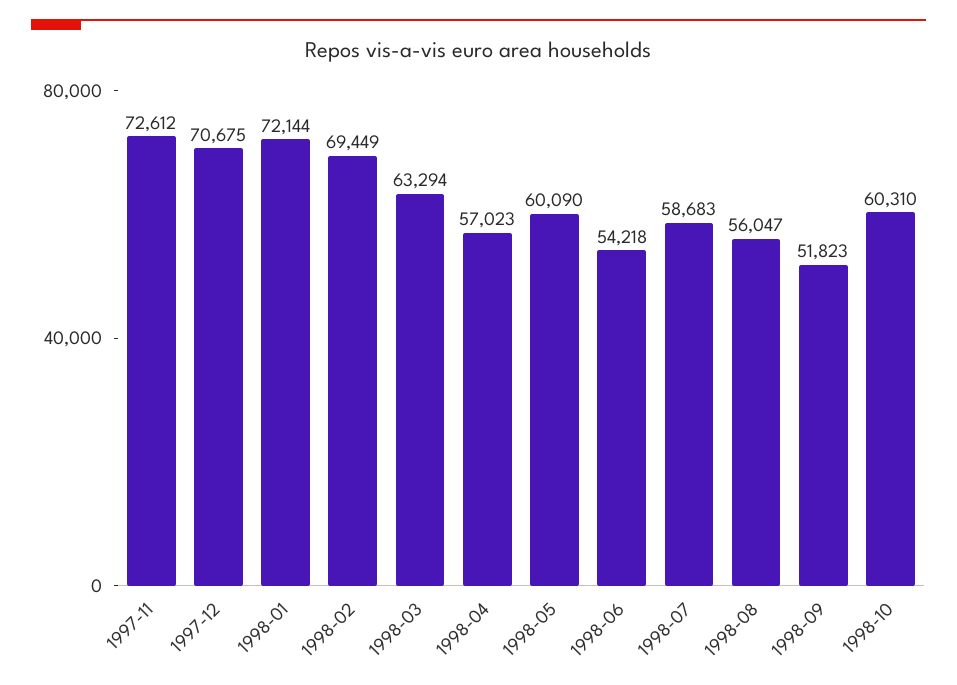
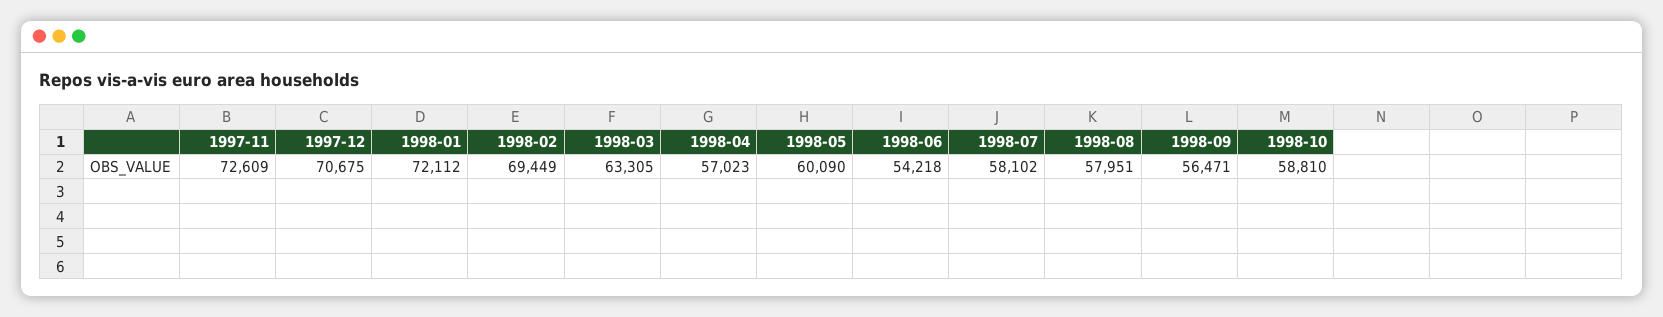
  {
-   "1997-11": 72612,
+   "1997-11": 72609,
    "1997-12": 70675,
-   "1998-01": 72144,
+   "1998-01": 72112,
    "1998-02": 69449,
-   "1998-03": 63294,
+   "1998-03": 63305,
    "1998-04": 57023,
    "1998-05": 60090,
    "1998-06": 54218,
-   "1998-07": 58683,
+   "1998-07": 58102,
-   "1998-08": 56047,
+   "1998-08": 57951,
-   "1998-09": 51823,
+   "1998-09": 56471,
-   "1998-10": 60310
+   "1998-10": 58810
  }

